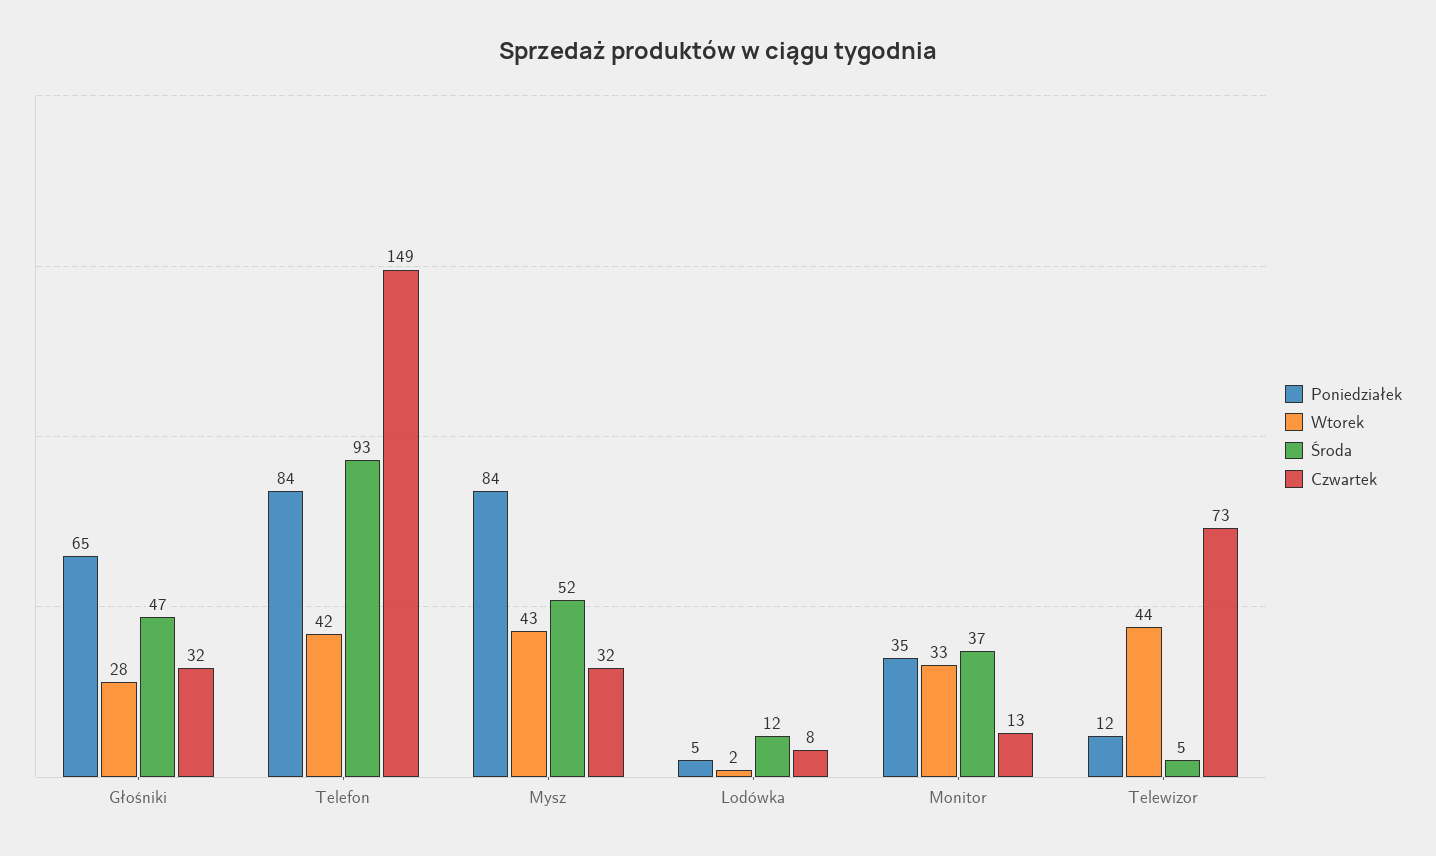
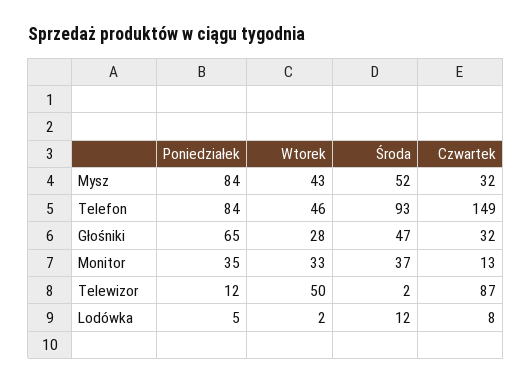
  {
    "Poniedziałek": {
      "Głośniki": 65,
      "Telefon": 84,
      "Mysz": 84,
      "Lodówka": 5,
      "Monitor": 35,
      "Telewizor": 12
    },
    "Wtorek": {
      "Głośniki": 28,
-     "Telefon": 42,
+     "Telefon": 46,
      "Mysz": 43,
      "Lodówka": 2,
      "Monitor": 33,
-     "Telewizor": 44
+     "Telewizor": 50
    },
    "Środa": {
      "Głośniki": 47,
      "Telefon": 93,
      "Mysz": 52,
      "Lodówka": 12,
      "Monitor": 37,
-     "Telewizor": 5
+     "Telewizor": 2
    },
    "Czwartek": {
      "Głośniki": 32,
      "Telefon": 149,
      "Mysz": 32,
      "Lodówka": 8,
      "Monitor": 13,
-     "Telewizor": 73
+     "Telewizor": 87
    }
  }

